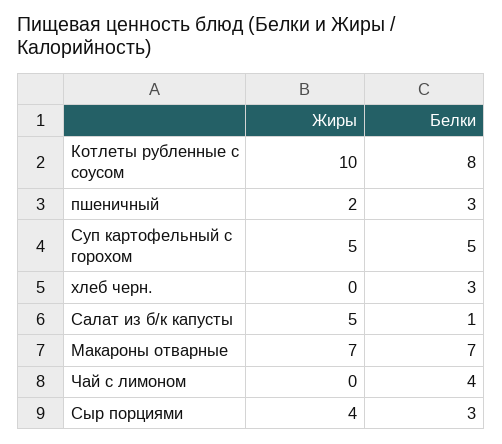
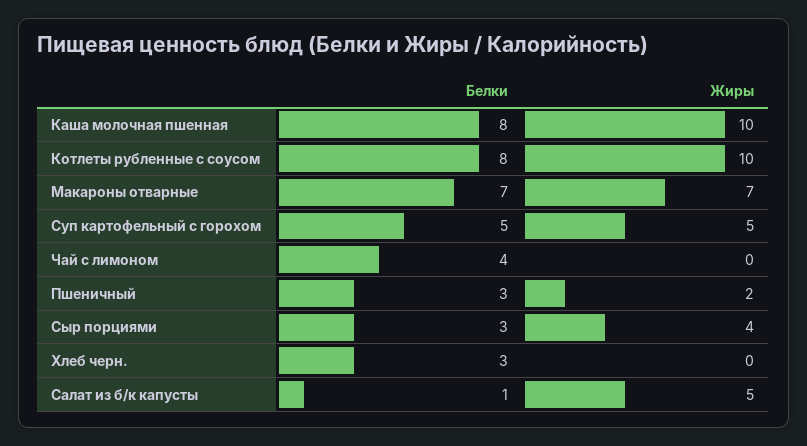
  {
    "Жиры": {
      "Котлеты рубленные с соусом": 10,
      "пшеничный": 2,
      "Суп картофельный с горохом": 5,
      "хлеб черн.": 0,
      "Салат из б/к капусты": 5,
      "Макароны отварные": 7,
      "Чай с лимоном": 0,
-     "Сыр порциями": 4
+     "Сыр порциями": 4,
+     "Каша молочная пшенная": 10
    },
    "Белки": {
      "Котлеты рубленные с соусом": 8,
      "пшеничный": 3,
      "Суп картофельный с горохом": 5,
      "хлеб черн.": 3,
      "Салат из б/к капусты": 1,
      "Макароны отварные": 7,
      "Чай с лимоном": 4,
-     "Сыр порциями": 3
+     "Сыр порциями": 3,
+     "Каша молочная пшенная": 8
    }
  }

